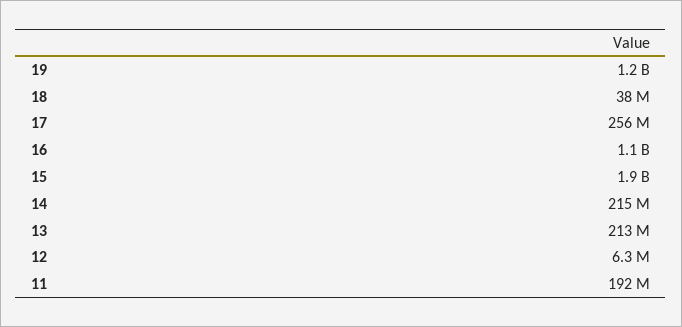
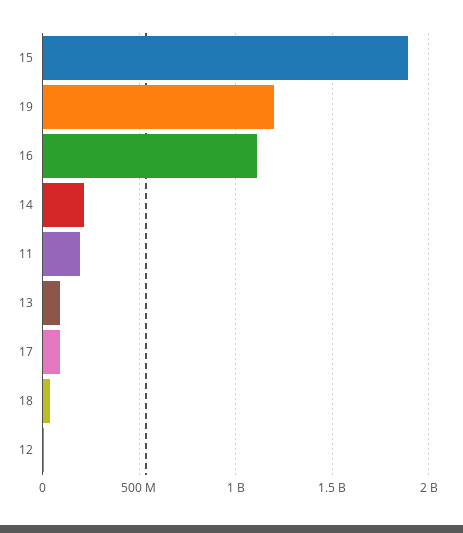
  {
    "19": 1200000000,
    "18": 38000000,
-   "17": 256000000,
+   "17": 100000000,
    "16": 1100000000,
    "15": 1900000000,
    "14": 215000000,
-   "13": 213000000,
+   "13": 100000000,
    "12": 6300000,
    "11": 192000000
  }

